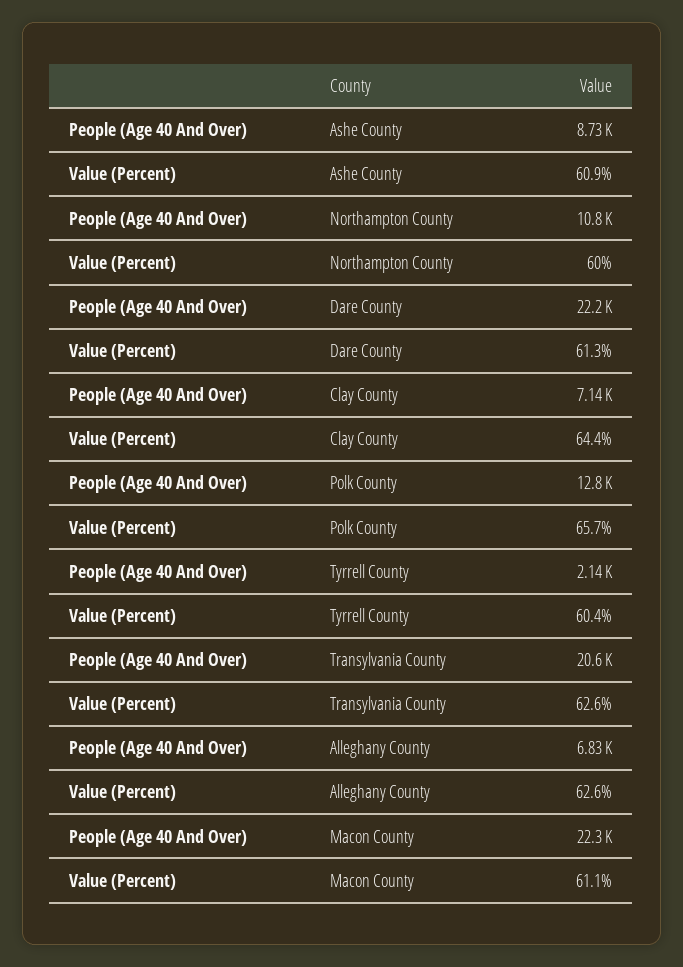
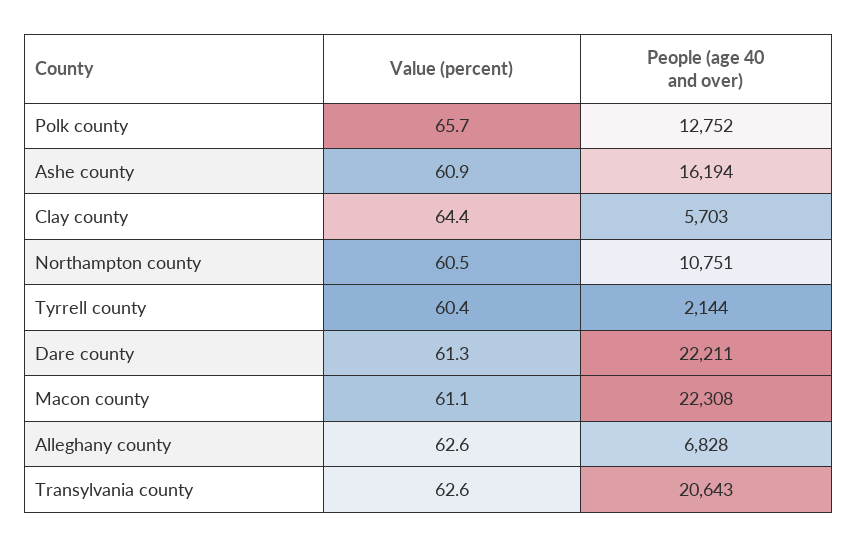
  {
    "People (Age 40 And Over)": {
-     "Ashe County": 8730,
+     "Ashe County": 16194,
      "Northampton County": 10751,
      "Dare County": 22211,
-     "Clay County": 7140,
+     "Clay County": 5703,
      "Polk County": 12752,
      "Tyrrell County": 2144,
      "Transylvania County": 20643,
      "Alleghany County": 6828,
      "Macon County": 22308
    },
    "Value (Percent)": {
      "Ashe County": 60.9,
-     "Northampton County": 60,
+     "Northampton County": 60.5,
      "Dare County": 61.3,
      "Clay County": 64.4,
      "Polk County": 65.7,
      "Tyrrell County": 60.4,
      "Transylvania County": 62.6,
      "Alleghany County": 62.6,
      "Macon County": 61.1
    }
  }

